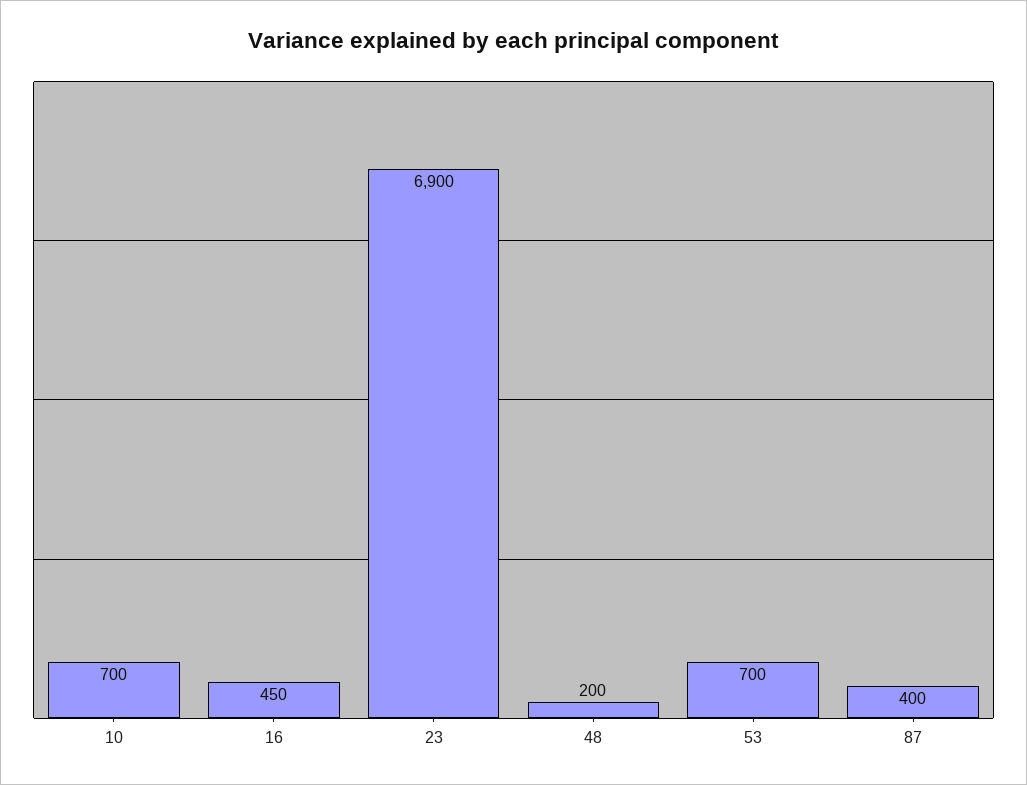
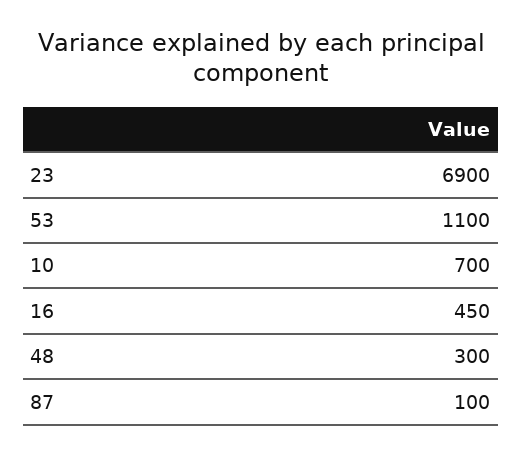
  {
    "10": 700,
    "16": 450,
    "23": 6900,
-   "48": 200,
+   "48": 300,
-   "53": 700,
+   "53": 1100,
-   "87": 400
+   "87": 100
  }

